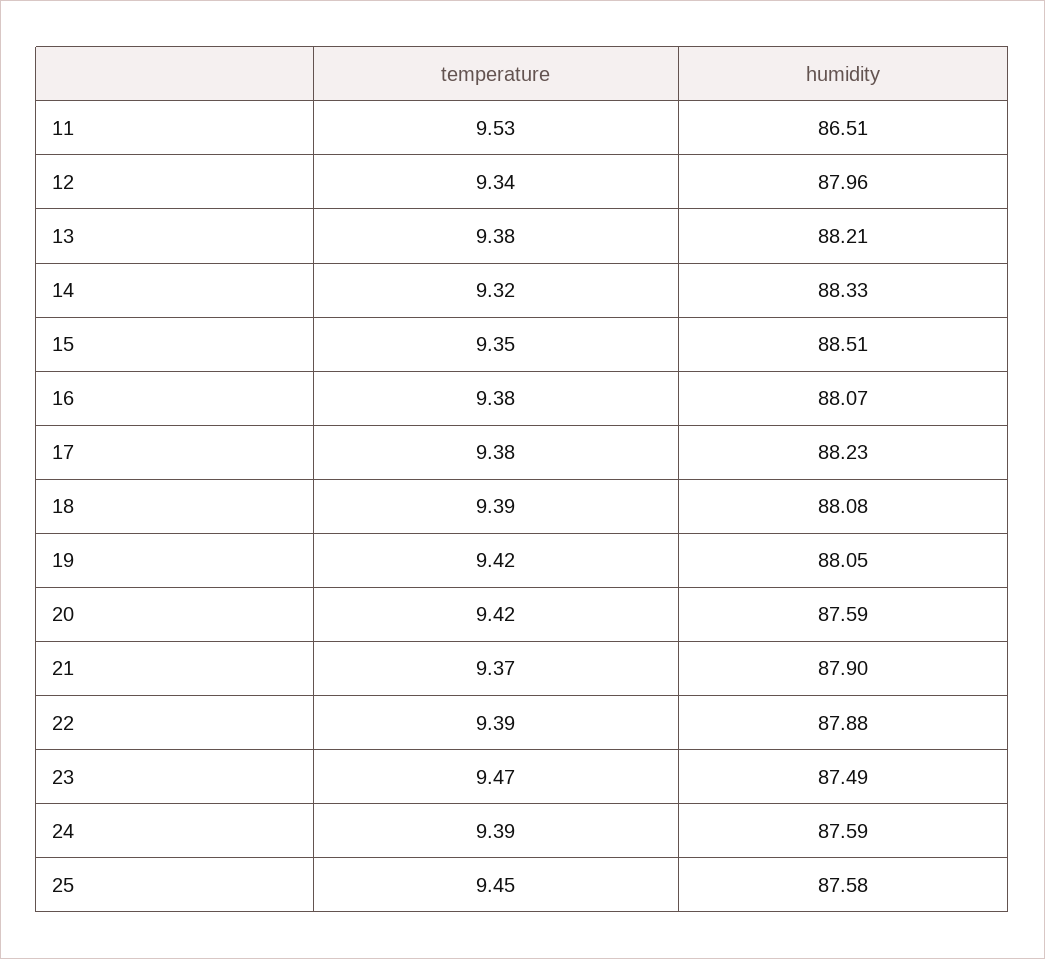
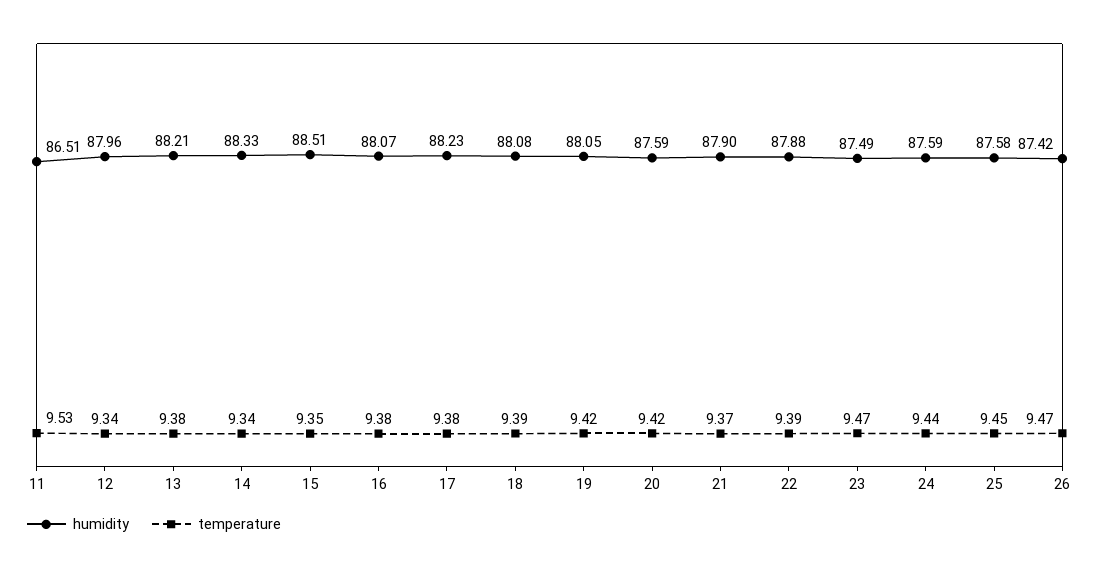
  {
    "temperature": {
      "11": 9.53,
      "12": 9.34,
      "13": 9.38,
-     "14": 9.32,
+     "14": 9.34,
      "15": 9.35,
      "16": 9.38,
      "17": 9.38,
      "18": 9.39,
      "19": 9.42,
      "20": 9.42,
      "21": 9.37,
      "22": 9.39,
      "23": 9.47,
-     "24": 9.39,
+     "24": 9.44,
-     "25": 9.45
+     "25": 9.45,
+     "26": 9.47
    },
    "humidity": {
      "11": 86.51,
      "12": 87.96,
      "13": 88.21,
      "14": 88.33,
      "15": 88.51,
      "16": 88.07,
      "17": 88.23,
      "18": 88.08,
      "19": 88.05,
      "20": 87.59,
      "21": 87.9,
      "22": 87.88,
      "23": 87.49,
      "24": 87.59,
-     "25": 87.58
+     "25": 87.58,
+     "26": 87.42
    }
  }

